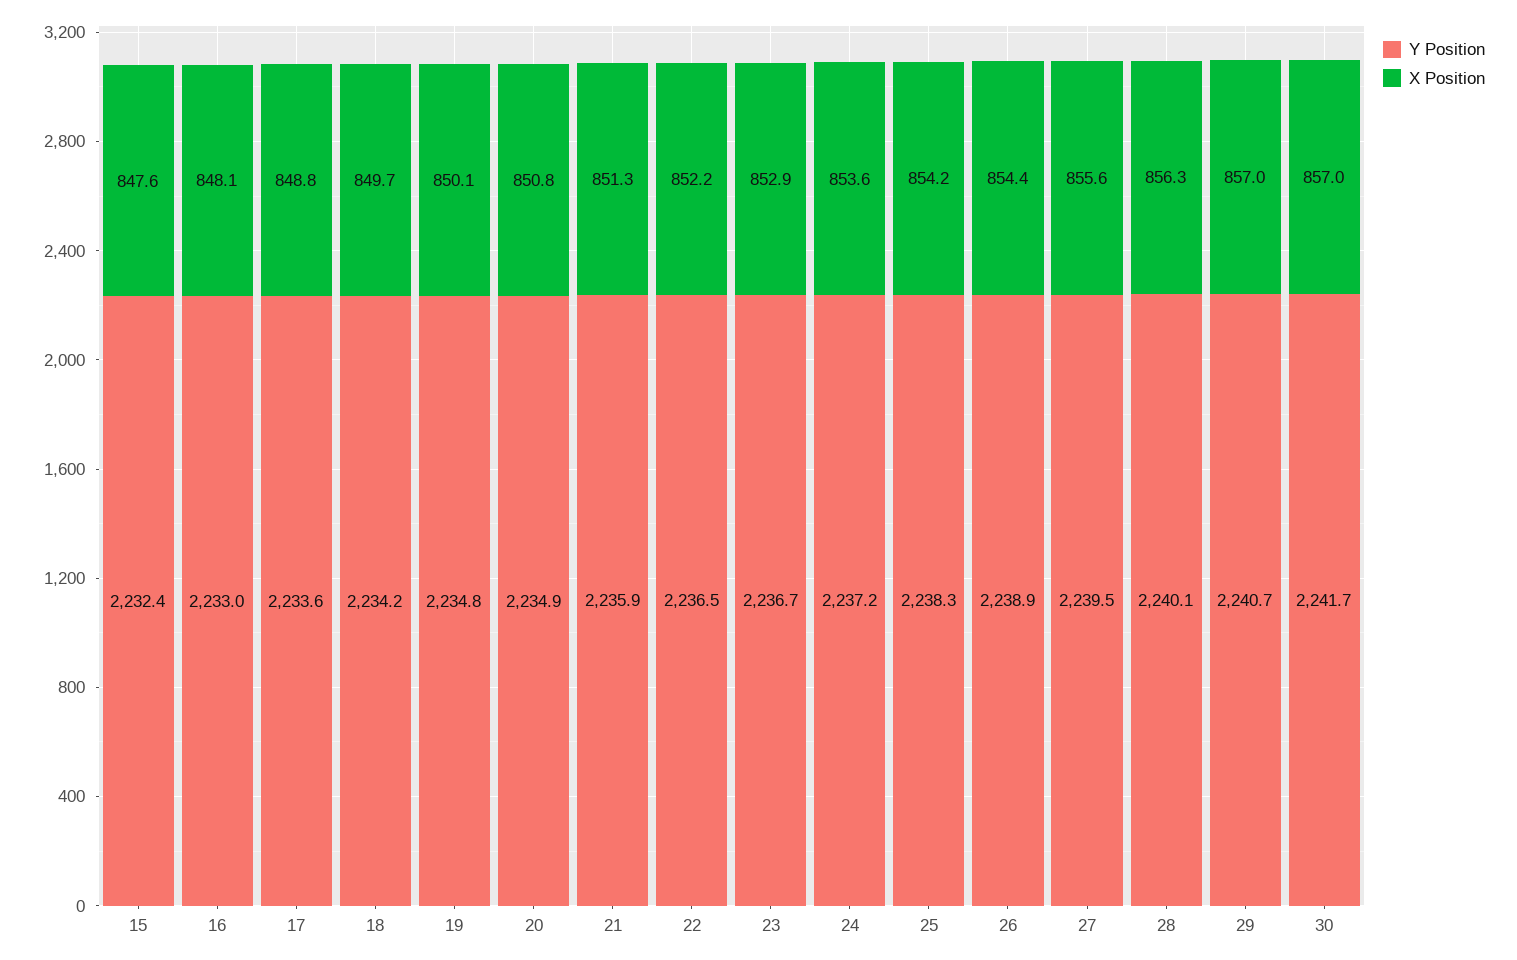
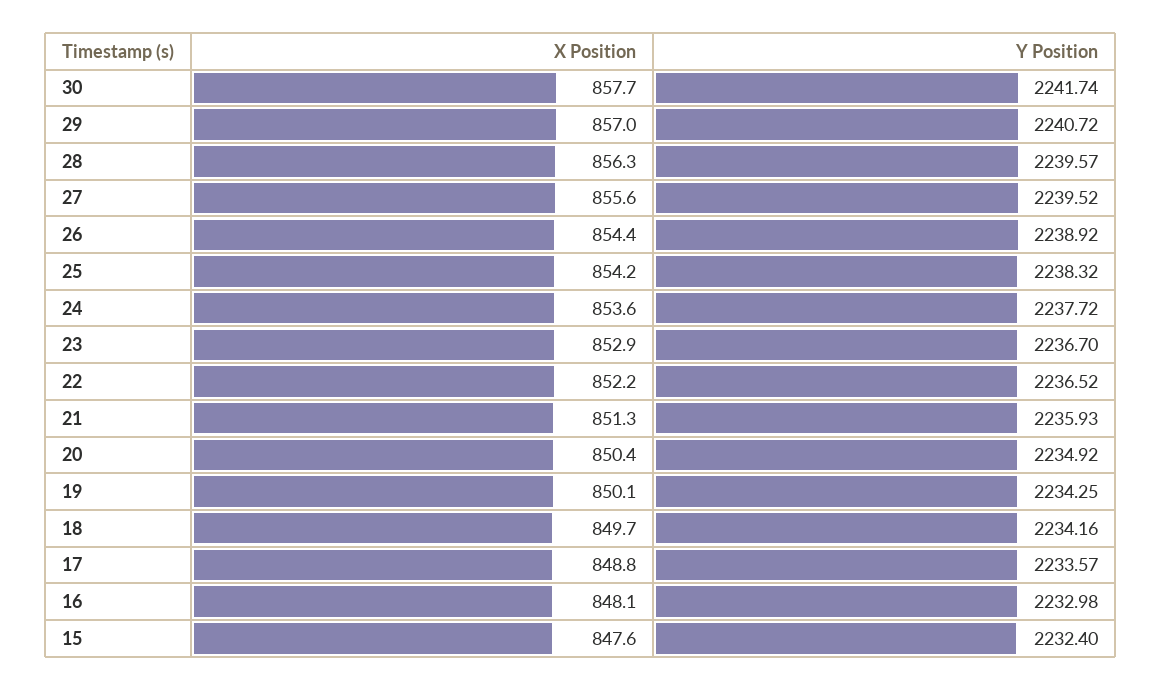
  {
    "Y Position": {
      "15": 2232.4,
      "16": 2232.98,
      "17": 2233.57,
      "18": 2234.16,
-     "19": 2234.8,
+     "19": 2234.25,
      "20": 2234.92,
      "21": 2235.93,
      "22": 2236.52,
      "23": 2236.7,
-     "24": 2237.2,
+     "24": 2237.72,
      "25": 2238.32,
      "26": 2238.92,
      "27": 2239.52,
-     "28": 2240.1,
+     "28": 2239.57,
      "29": 2240.72,
      "30": 2241.74
    },
    "X Position": {
      "15": 847.6,
      "16": 848.1,
      "17": 848.8,
      "18": 849.7,
      "19": 850.1,
-     "20": 850.8,
+     "20": 850.4,
      "21": 851.3,
      "22": 852.2,
      "23": 852.9,
      "24": 853.6,
      "25": 854.2,
      "26": 854.4,
      "27": 855.6,
      "28": 856.3,
      "29": 857,
-     "30": 857
+     "30": 857.7
    }
  }

